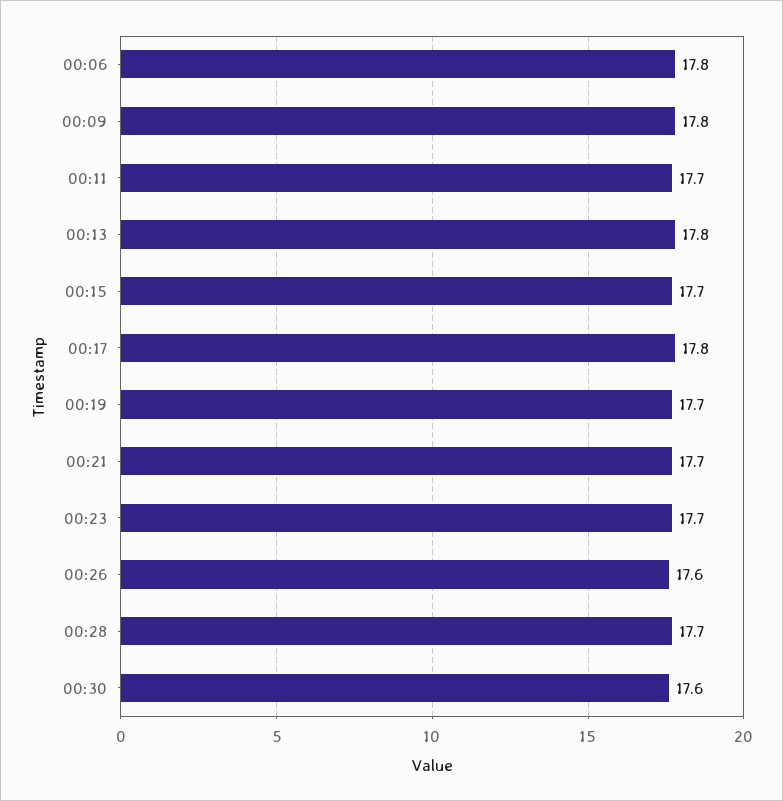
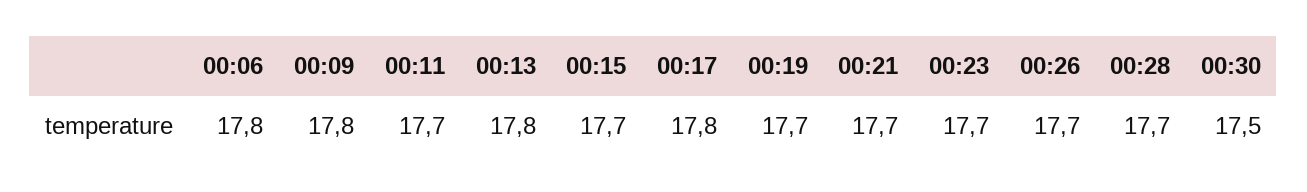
  {
    "00:06": 17.8,
    "00:09": 17.8,
    "00:11": 17.7,
    "00:13": 17.8,
    "00:15": 17.7,
    "00:17": 17.8,
    "00:19": 17.7,
    "00:21": 17.7,
    "00:23": 17.7,
-   "00:26": 17.6,
+   "00:26": 17.7,
    "00:28": 17.7,
-   "00:30": 17.6
+   "00:30": 17.5
  }

